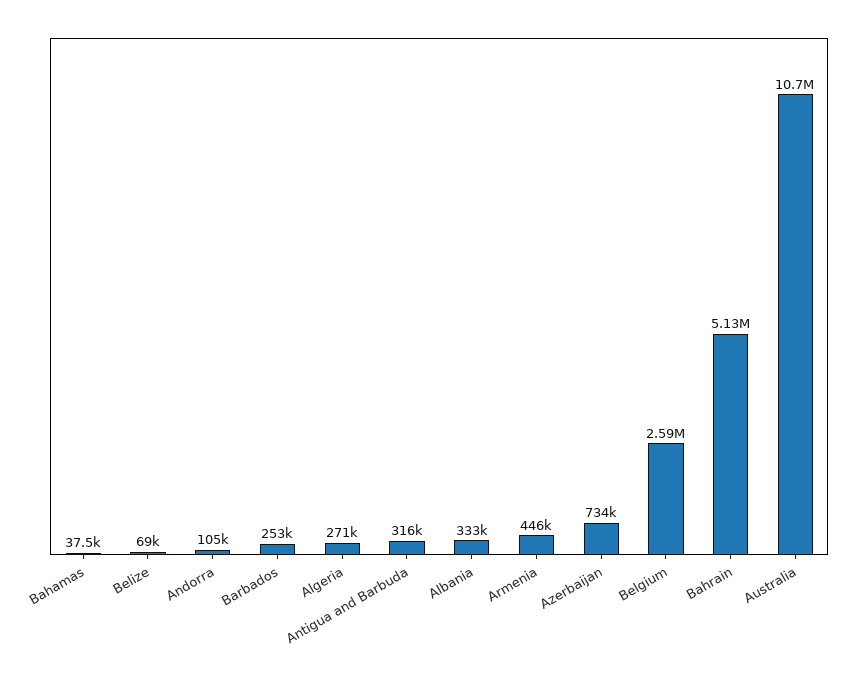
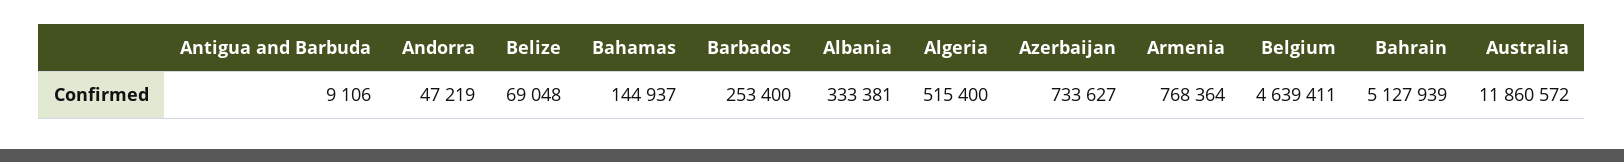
  {
-   "Bahamas": 37500,
+   "Bahamas": 144937,
    "Belize": 69048,
-   "Andorra": 105000,
+   "Andorra": 47219,
    "Barbados": 253400,
-   "Algeria": 271000,
+   "Algeria": 515400,
-   "Antigua and Barbuda": 316000,
+   "Antigua and Barbuda": 9106,
    "Albania": 333381,
-   "Armenia": 446000,
+   "Armenia": 768364,
    "Azerbaijan": 733627,
-   "Belgium": 2590000,
+   "Belgium": 4639411,
    "Bahrain": 5127939,
-   "Australia": 10700000
+   "Australia": 11860572
  }

